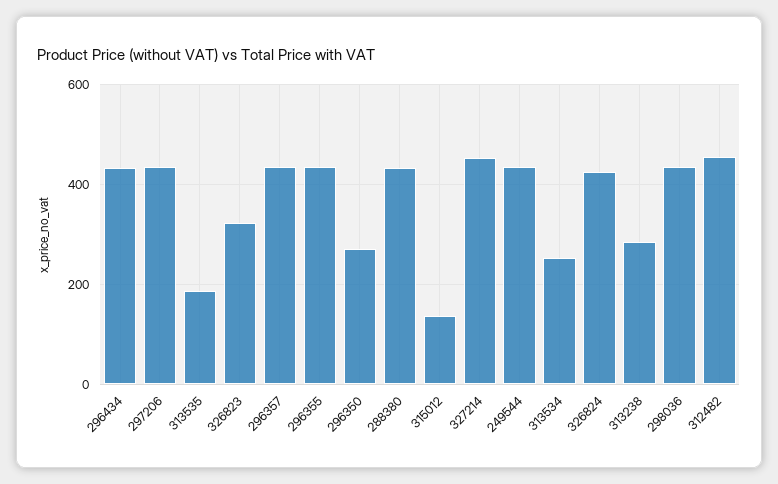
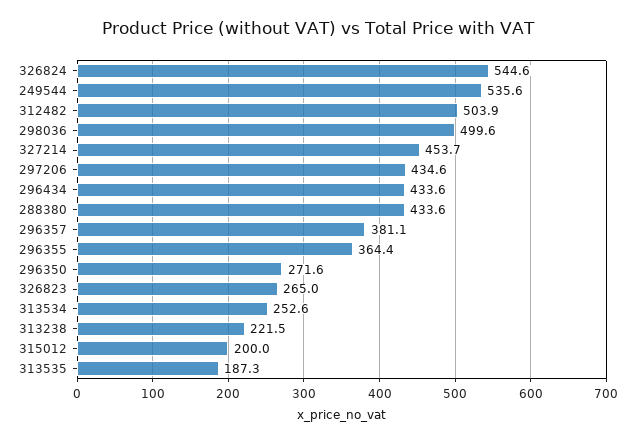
  {
    "296434": 433.6,
    "297206": 434.6,
    "313535": 187.3,
-   "326823": 320,
+   "326823": 265,
-   "296357": 440,
+   "296357": 381.1,
-   "296355": 440,
+   "296355": 364.4,
    "296350": 271.6,
    "288380": 433.6,
-   "315012": 140,
+   "315012": 200,
    "327214": 453.7,
-   "249544": 440,
+   "249544": 535.6,
    "313534": 252.6,
-   "326824": 420,
+   "326824": 544.6,
-   "313238": 280,
+   "313238": 221.5,
-   "298036": 440,
+   "298036": 499.6,
-   "312482": 460
+   "312482": 503.9
  }

